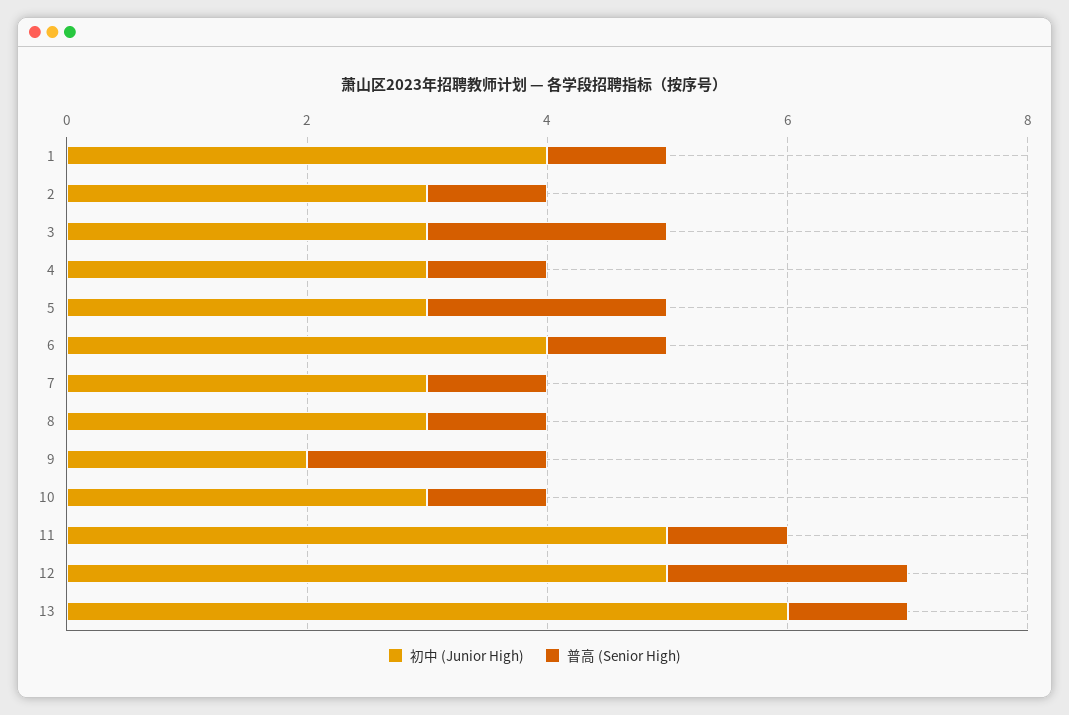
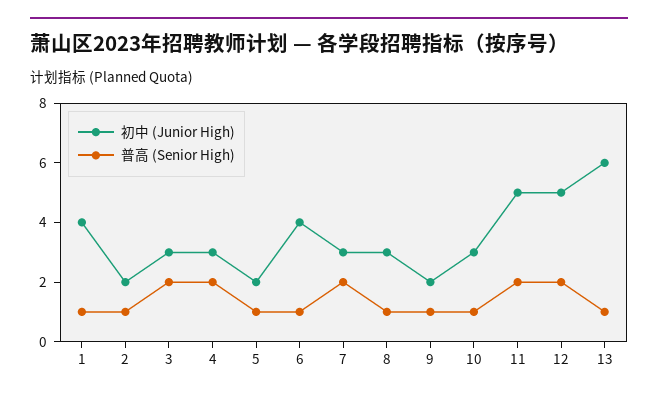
  {
    "初中 (Junior High)": {
      "1": 4,
-     "2": 3,
+     "2": 2,
      "3": 3,
      "4": 3,
-     "5": 3,
+     "5": 2,
      "6": 4,
      "7": 3,
      "8": 3,
      "9": 2,
      "10": 3,
      "11": 5,
      "12": 5,
      "13": 6
    },
    "普高 (Senior High)": {
      "1": 1,
      "2": 1,
      "3": 2,
-     "4": 1,
+     "4": 2,
-     "5": 2,
+     "5": 1,
      "6": 1,
-     "7": 1,
+     "7": 2,
      "8": 1,
-     "9": 2,
+     "9": 1,
      "10": 1,
-     "11": 1,
+     "11": 2,
      "12": 2,
      "13": 1
    }
  }

